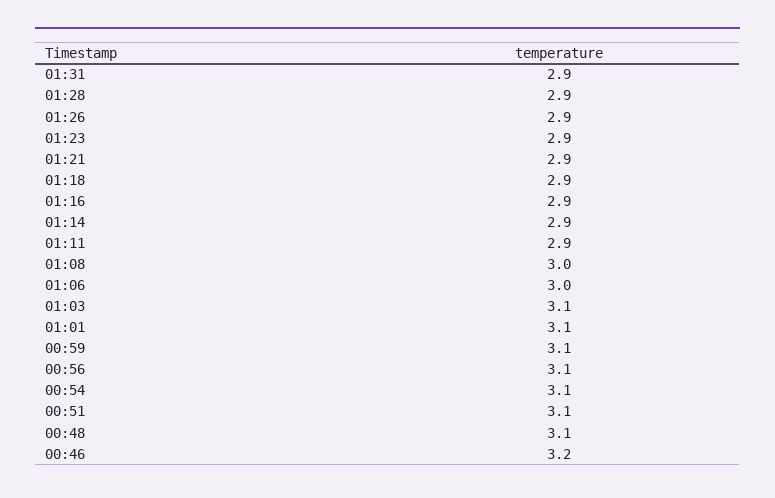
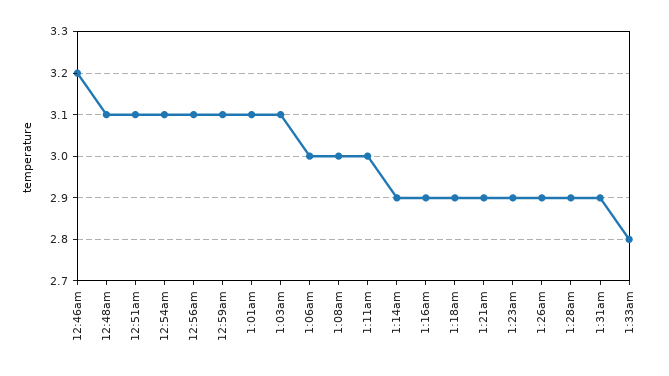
  {
    "01:31": 2.9,
    "01:28": 2.9,
    "01:26": 2.9,
    "01:23": 2.9,
    "01:21": 2.9,
    "01:18": 2.9,
    "01:16": 2.9,
    "01:14": 2.9,
-   "01:11": 2.9,
+   "01:11": 3,
    "01:08": 3,
    "01:06": 3,
    "01:03": 3.1,
    "01:01": 3.1,
    "00:59": 3.1,
    "00:56": 3.1,
    "00:54": 3.1,
    "00:51": 3.1,
    "00:48": 3.1,
-   "00:46": 3.2
+   "00:46": 3.2,
+   "1:33am": 2.8
  }

